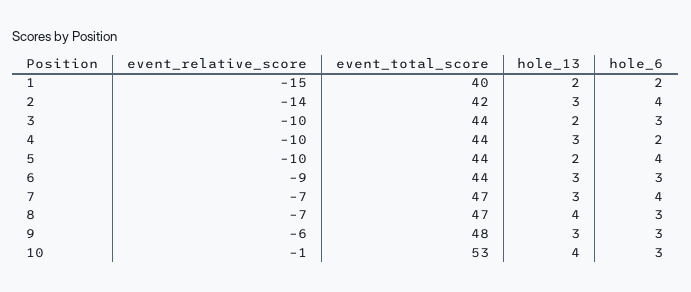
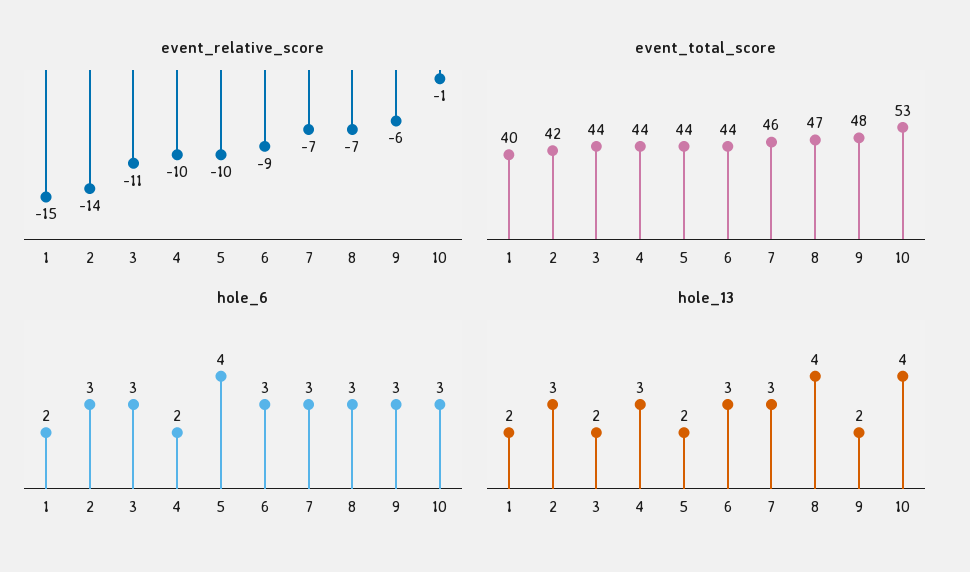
  {
    "event_relative_score": {
      "1": -15,
      "2": -14,
-     "3": -10,
+     "3": -11,
      "4": -10,
      "5": -10,
      "6": -9,
      "7": -7,
      "8": -7,
      "9": -6,
      "10": -1
    },
    "event_total_score": {
      "1": 40,
      "2": 42,
      "3": 44,
      "4": 44,
      "5": 44,
      "6": 44,
-     "7": 47,
+     "7": 46,
      "8": 47,
      "9": 48,
      "10": 53
    },
    "hole_13": {
      "1": 2,
      "2": 3,
      "3": 2,
      "4": 3,
      "5": 2,
      "6": 3,
      "7": 3,
      "8": 4,
-     "9": 3,
+     "9": 2,
      "10": 4
    },
    "hole_6": {
      "1": 2,
-     "2": 4,
+     "2": 3,
      "3": 3,
      "4": 2,
      "5": 4,
      "6": 3,
-     "7": 4,
+     "7": 3,
      "8": 3,
      "9": 3,
      "10": 3
    }
  }

